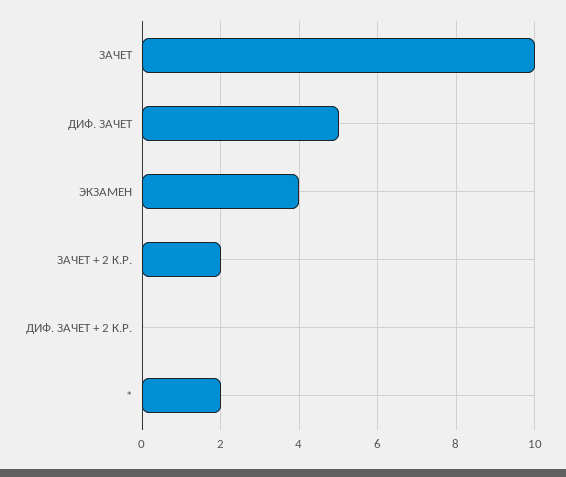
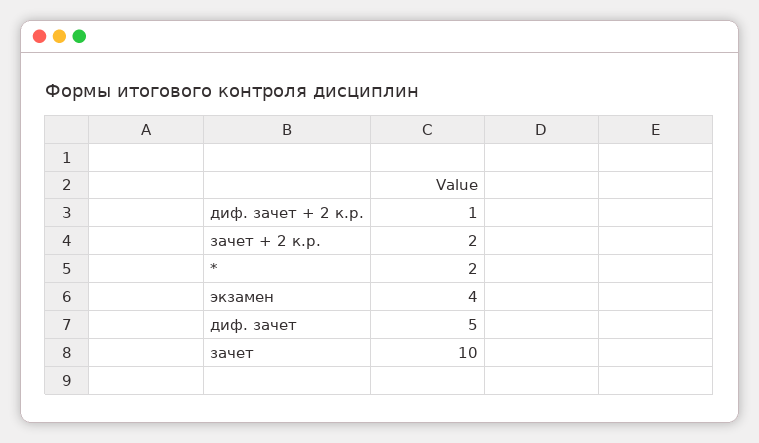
  {
    "ЗАЧЕТ": 10,
    "ДИФ. ЗАЧЕТ": 5,
    "ЭКЗАМЕН": 4,
    "ЗАЧЕТ + 2 К.Р.": 2,
-   "ДИФ. ЗАЧЕТ + 2 К.Р.": 0,
+   "ДИФ. ЗАЧЕТ + 2 К.Р.": 1,
    "*": 2
  }

